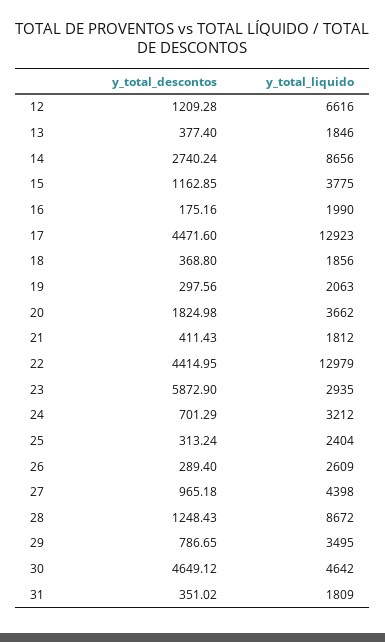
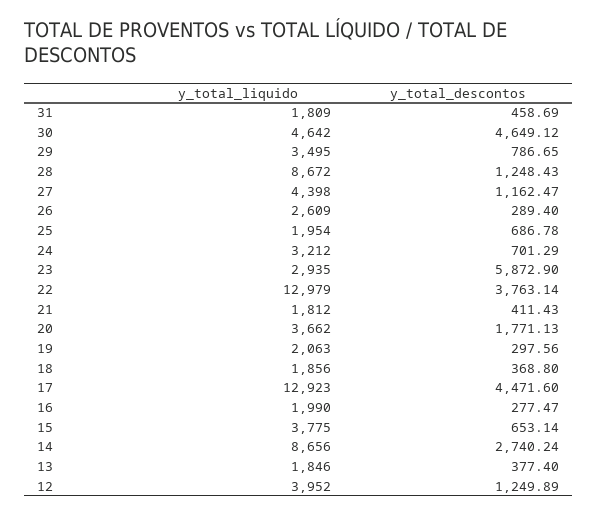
  {
    "y_total_descontos": {
-     "12": 1209.28,
+     "12": 1249.89,
      "13": 377.4,
      "14": 2740.24,
-     "15": 1162.85,
+     "15": 653.14,
-     "16": 175.16,
+     "16": 277.47,
      "17": 4471.6,
      "18": 368.8,
      "19": 297.56,
-     "20": 1824.98,
+     "20": 1771.13,
      "21": 411.43,
-     "22": 4414.95,
+     "22": 3763.14,
      "23": 5872.9,
      "24": 701.29,
-     "25": 313.24,
+     "25": 686.78,
      "26": 289.4,
-     "27": 965.18,
+     "27": 1162.47,
      "28": 1248.43,
      "29": 786.65,
      "30": 4649.12,
-     "31": 351.02
+     "31": 458.69
    },
    "y_total_liquido": {
-     "12": 6616,
+     "12": 3952,
      "13": 1846,
      "14": 8656,
      "15": 3775,
      "16": 1990,
      "17": 12923,
      "18": 1856,
      "19": 2063,
      "20": 3662,
      "21": 1812,
      "22": 12979,
      "23": 2935,
      "24": 3212,
-     "25": 2404,
+     "25": 1954,
      "26": 2609,
      "27": 4398,
      "28": 8672,
      "29": 3495,
      "30": 4642,
      "31": 1809
    }
  }

